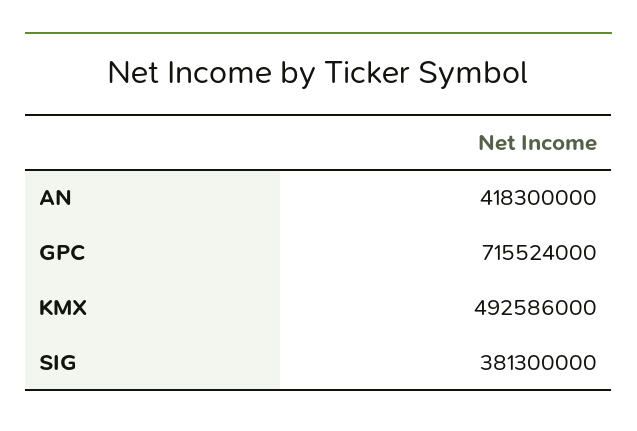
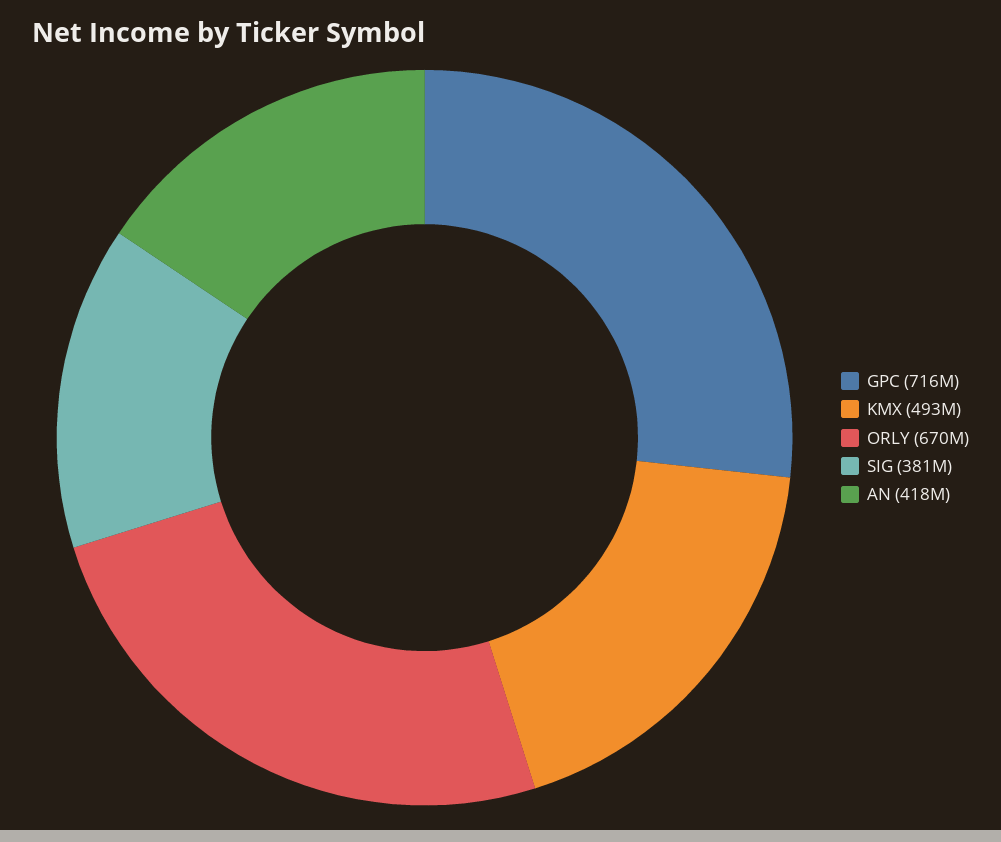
  {
    "AN": 418300000,
    "GPC": 715524000,
    "KMX": 492586000,
-   "SIG": 381300000
+   "SIG": 381300000,
+   "ORLY": 670000000
  }

